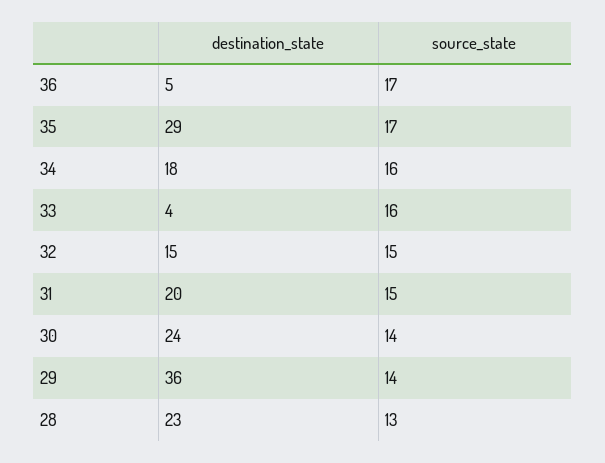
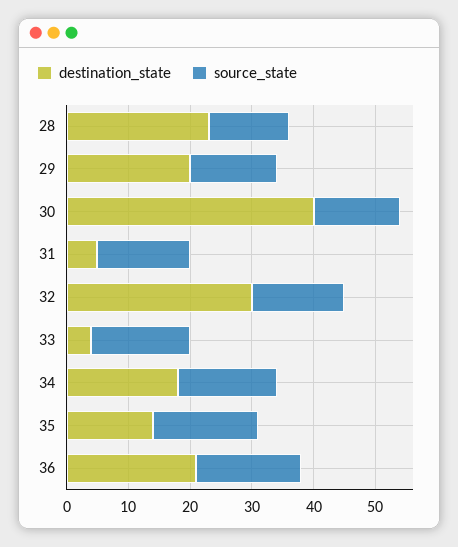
  {
    "destination_state": {
-     "36": 5,
+     "36": 20,
-     "35": 29,
+     "35": 15,
      "34": 18,
      "33": 4,
-     "32": 15,
+     "32": 30,
-     "31": 20,
+     "31": 5,
-     "30": 24,
+     "30": 40,
-     "29": 36,
+     "29": 20,
      "28": 23
    },
    "source_state": {
      "36": 17,
      "35": 17,
      "34": 16,
      "33": 16,
      "32": 15,
      "31": 15,
      "30": 14,
      "29": 14,
      "28": 13
    }
  }

